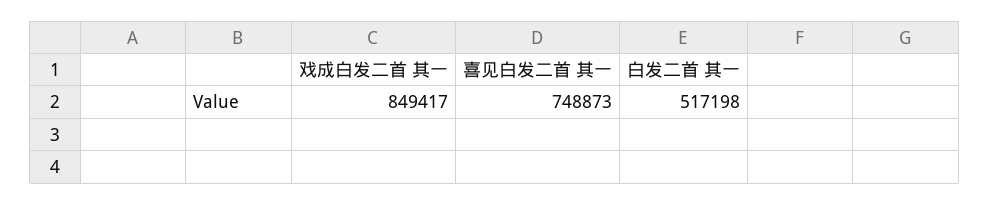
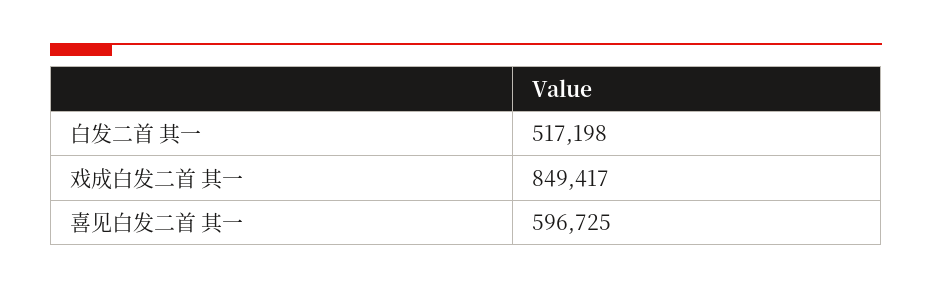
  {
    "戏成白发二首 其一": 849417,
-   "喜见白发二首 其一": 748873,
+   "喜见白发二首 其一": 596725,
    "白发二首 其一": 517198
  }

